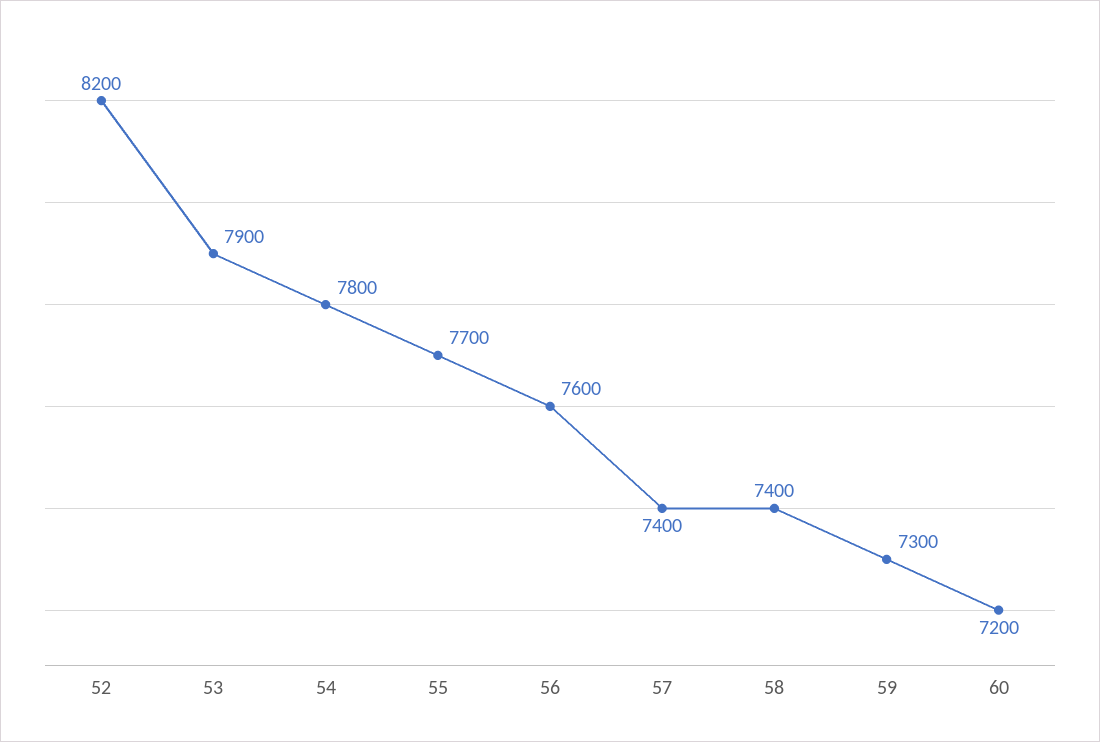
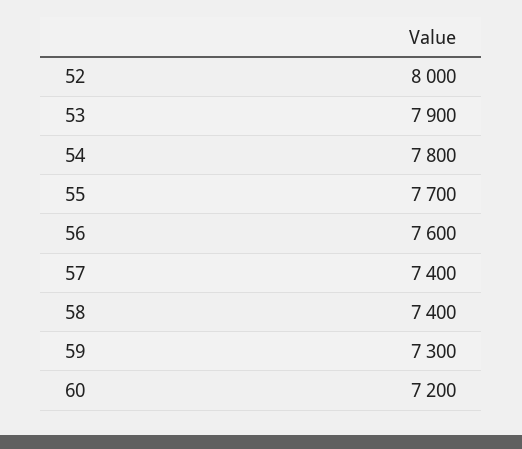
  {
-   "52": 8200,
+   "52": 8000,
    "53": 7900,
    "54": 7800,
    "55": 7700,
    "56": 7600,
    "57": 7400,
    "58": 7400,
    "59": 7300,
    "60": 7200
  }

